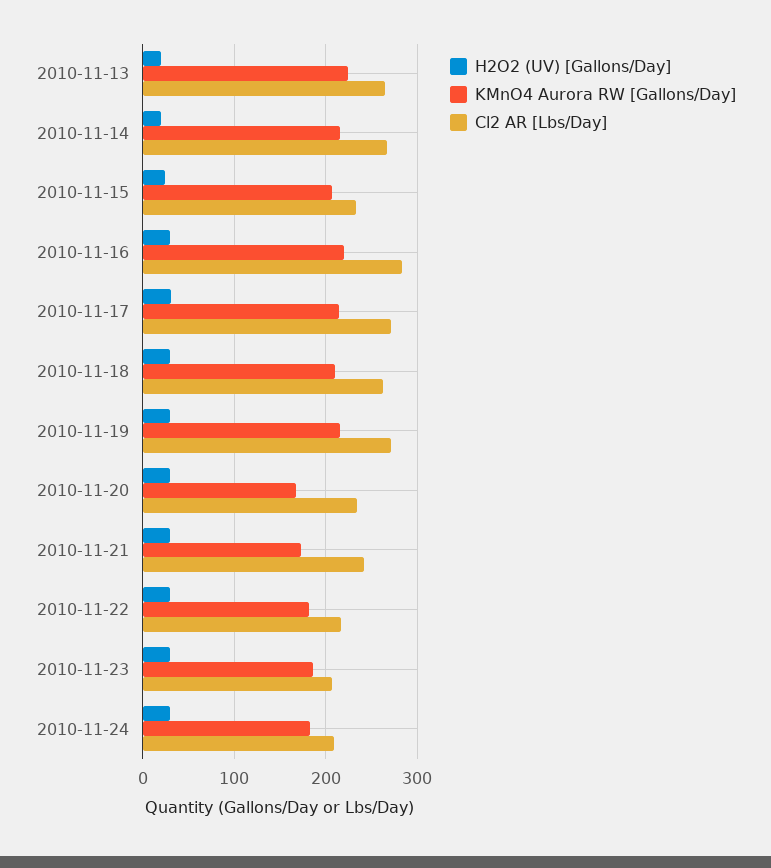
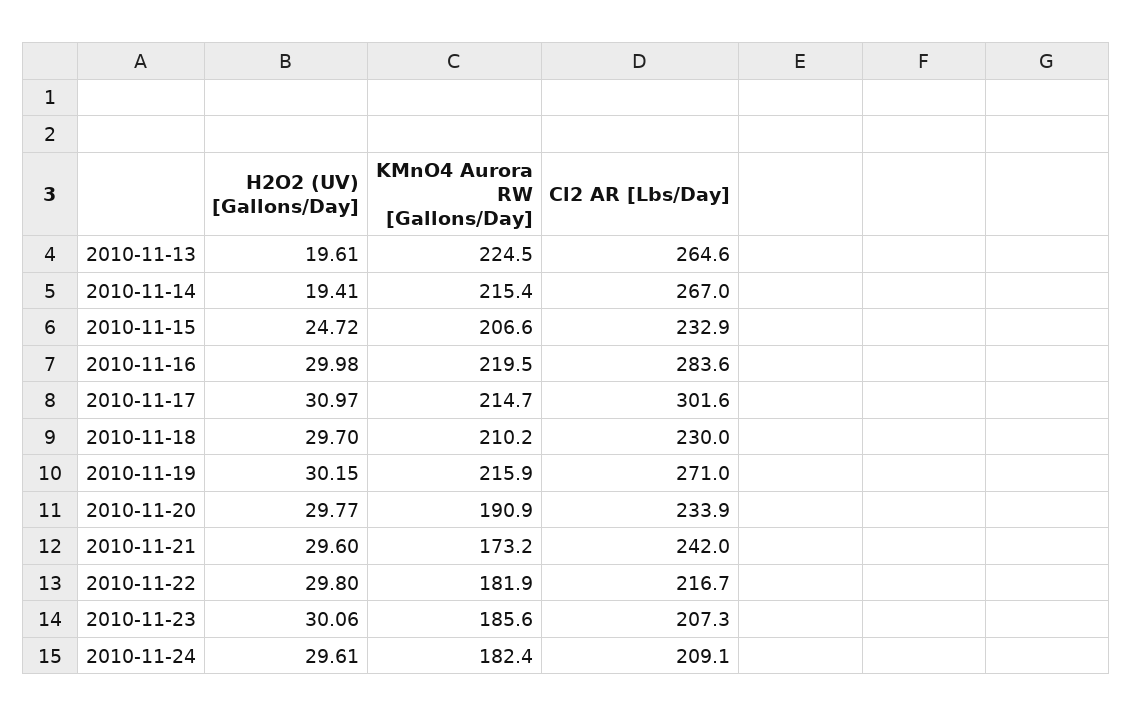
  {
    "H2O2 (UV) [Gallons/Day]": {
      "2010-11-13": 19.61,
      "2010-11-14": 19.41,
      "2010-11-15": 24.72,
      "2010-11-16": 29.98,
      "2010-11-17": 30.97,
      "2010-11-18": 29.7,
      "2010-11-19": 30.15,
      "2010-11-20": 29.77,
      "2010-11-21": 29.6,
      "2010-11-22": 29.8,
      "2010-11-23": 30.06,
      "2010-11-24": 29.61
    },
    "KMnO4 Aurora RW [Gallons/Day]": {
      "2010-11-13": 224.5,
      "2010-11-14": 215.4,
      "2010-11-15": 206.6,
      "2010-11-16": 219.5,
      "2010-11-17": 214.7,
      "2010-11-18": 210.2,
      "2010-11-19": 215.9,
-     "2010-11-20": 170,
+     "2010-11-20": 190.9,
      "2010-11-21": 173.2,
      "2010-11-22": 181.9,
      "2010-11-23": 185.6,
      "2010-11-24": 182.4
    },
    "Cl2 AR [Lbs/Day]": {
      "2010-11-13": 264.6,
      "2010-11-14": 267,
      "2010-11-15": 232.9,
      "2010-11-16": 283.6,
-     "2010-11-17": 270,
+     "2010-11-17": 301.6,
-     "2010-11-18": 260,
+     "2010-11-18": 230,
      "2010-11-19": 271,
      "2010-11-20": 233.9,
      "2010-11-21": 242,
      "2010-11-22": 216.7,
      "2010-11-23": 207.3,
      "2010-11-24": 209.1
    }
  }

